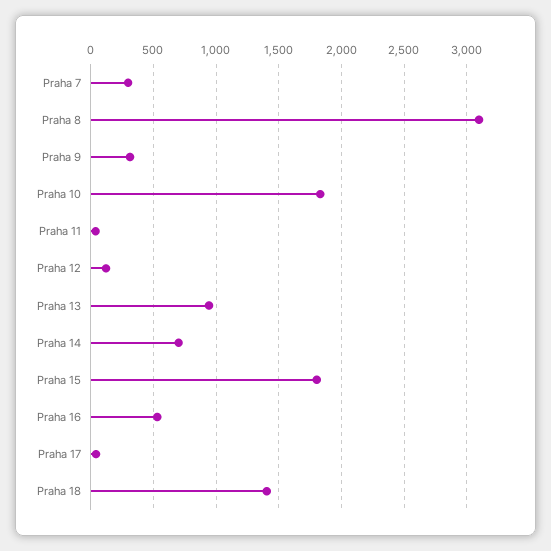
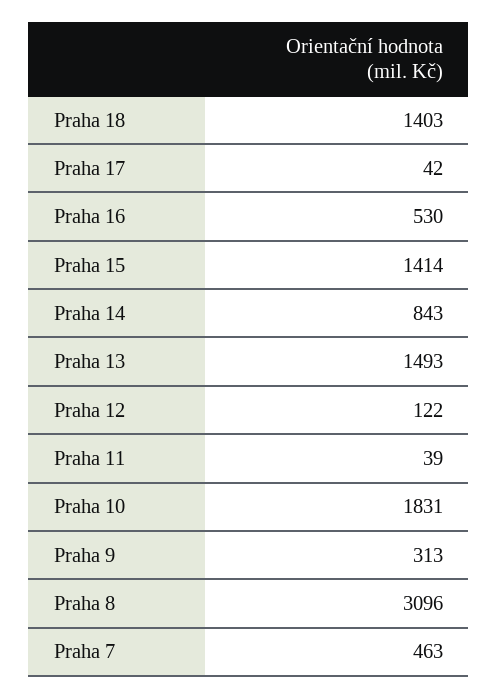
  {
-   "Praha 7": 300,
+   "Praha 7": 463,
    "Praha 8": 3096,
    "Praha 9": 313,
    "Praha 10": 1831,
    "Praha 11": 39,
    "Praha 12": 122,
-   "Praha 13": 950,
+   "Praha 13": 1493,
-   "Praha 14": 700,
+   "Praha 14": 843,
-   "Praha 15": 1800,
+   "Praha 15": 1414,
    "Praha 16": 530,
    "Praha 17": 42,
    "Praha 18": 1403
  }

